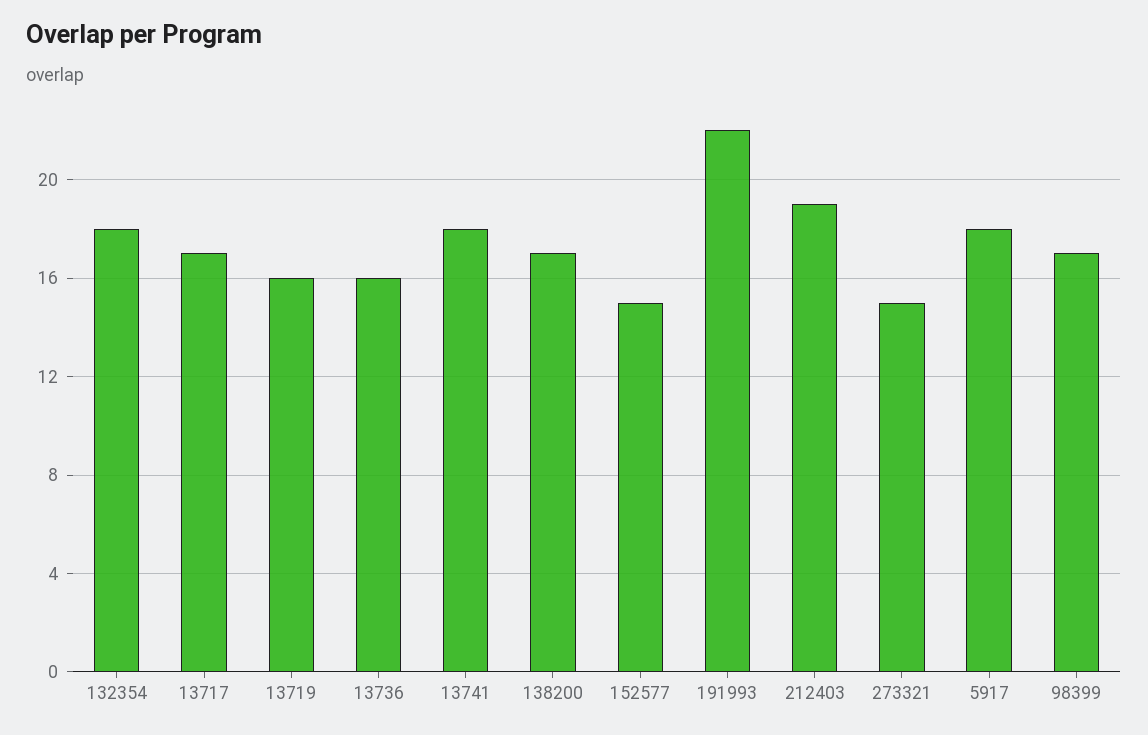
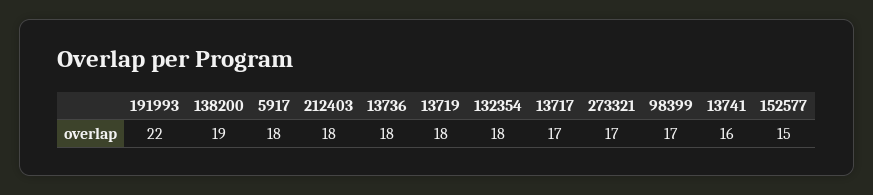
  {
    "132354": 18,
    "13717": 17,
-   "13719": 16,
+   "13719": 18,
-   "13736": 16,
+   "13736": 18,
-   "13741": 18,
+   "13741": 16,
-   "138200": 17,
+   "138200": 19,
    "152577": 15,
    "191993": 22,
-   "212403": 19,
+   "212403": 18,
-   "273321": 15,
+   "273321": 17,
    "5917": 18,
    "98399": 17
  }

